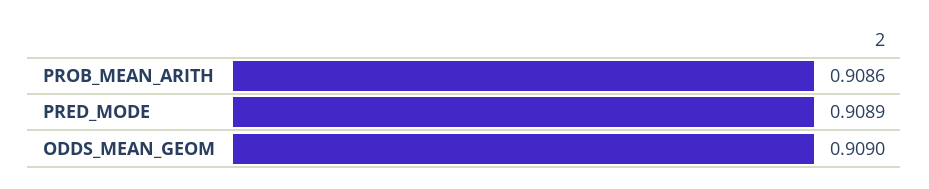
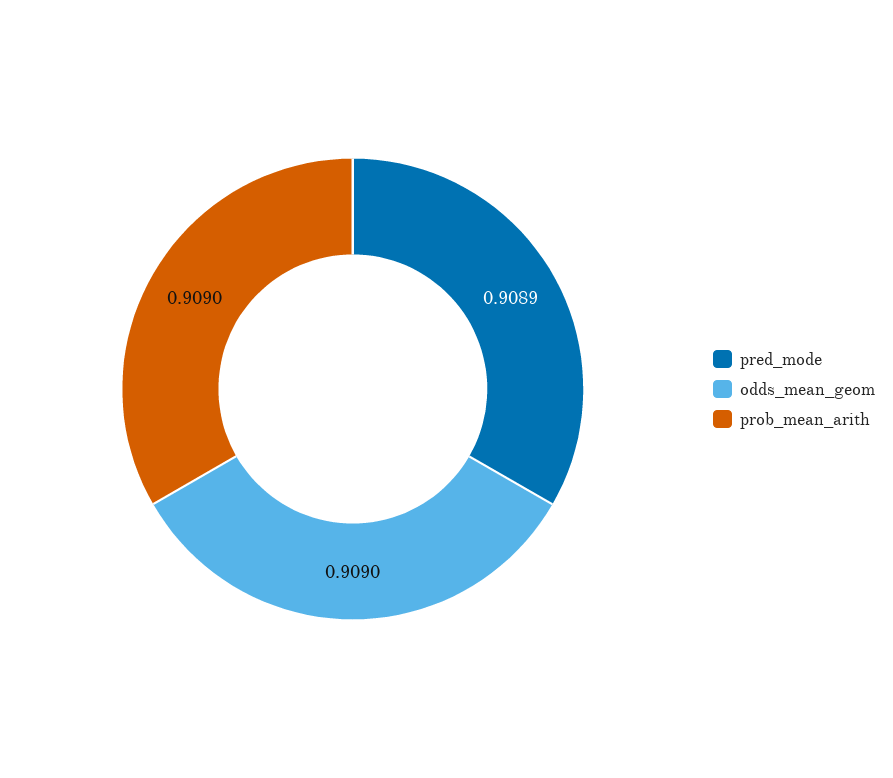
  {
-   "PROB_MEAN_ARITH": 0.9086,
+   "PROB_MEAN_ARITH": 0.909,
    "PRED_MODE": 0.9089,
    "ODDS_MEAN_GEOM": 0.909
  }

